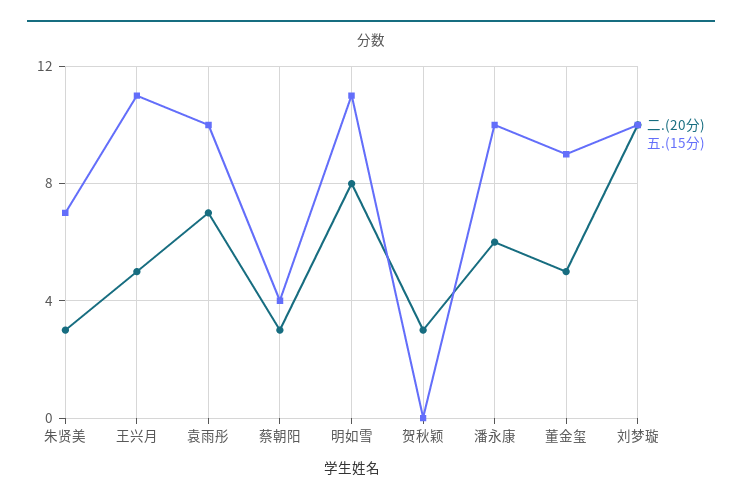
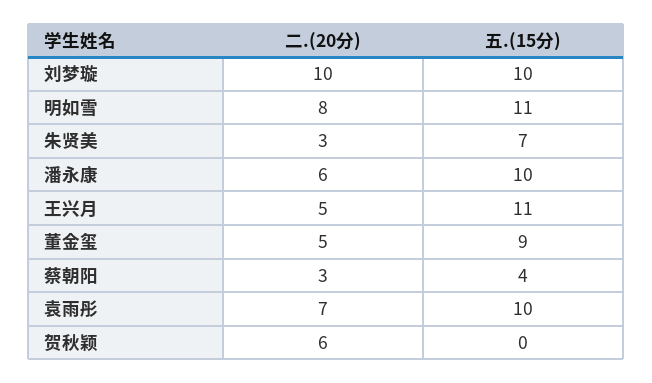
  {
    "二.(20分)": {
      "朱贤美": 3,
      "王兴月": 5,
      "袁雨彤": 7,
      "蔡朝阳": 3,
      "明如雪": 8,
-     "贺秋颖": 3,
+     "贺秋颖": 6,
      "潘永康": 6,
      "董金玺": 5,
      "刘梦璇": 10
    },
    "五.(15分)": {
      "朱贤美": 7,
      "王兴月": 11,
      "袁雨彤": 10,
      "蔡朝阳": 4,
      "明如雪": 11,
      "贺秋颖": 0,
      "潘永康": 10,
      "董金玺": 9,
      "刘梦璇": 10
    }
  }

